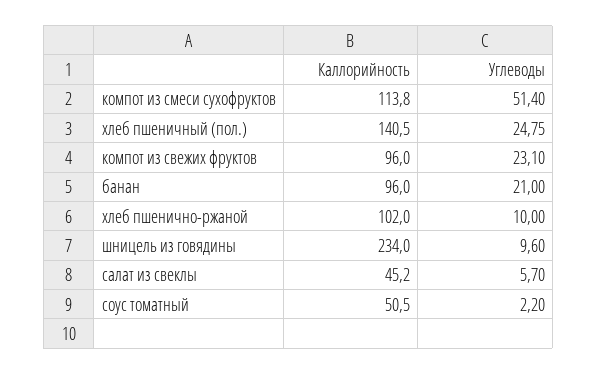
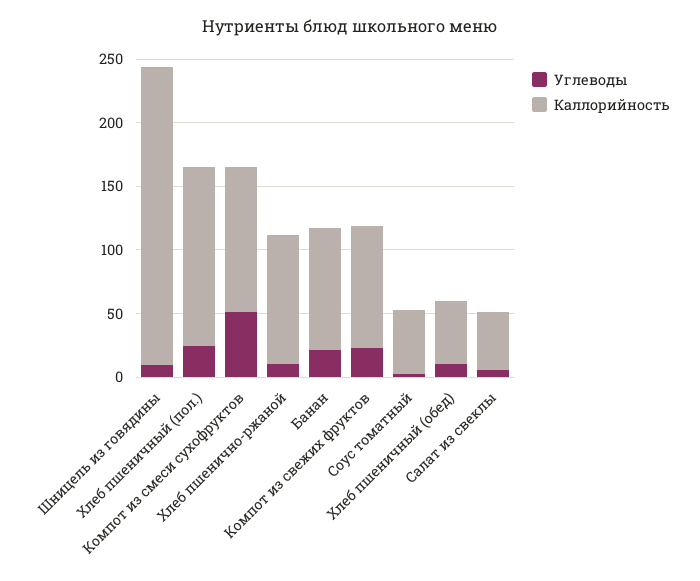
  {
    "Каллорийность": {
      "компот из смеси сухофруктов": 113.8,
      "хлеб пшеничный (пол.)": 140.5,
      "компот из свежих фруктов": 96,
      "банан": 96,
      "хлеб пшенично-ржаной": 102,
      "шницель из говядины": 234,
      "салат из свеклы": 45.2,
-     "соус томатный": 50.5
+     "соус томатный": 50.5,
+     "Хлеб пшеничный (обед)": 50
    },
    "Углеводы": {
      "компот из смеси сухофруктов": 51.4,
      "хлеб пшеничный (пол.)": 24.75,
      "компот из свежих фруктов": 23.1,
      "банан": 21,
      "хлеб пшенично-ржаной": 10,
      "шницель из говядины": 9.6,
      "салат из свеклы": 5.7,
-     "соус томатный": 2.2
+     "соус томатный": 2.2,
+     "Хлеб пшеничный (обед)": 10
    }
  }

